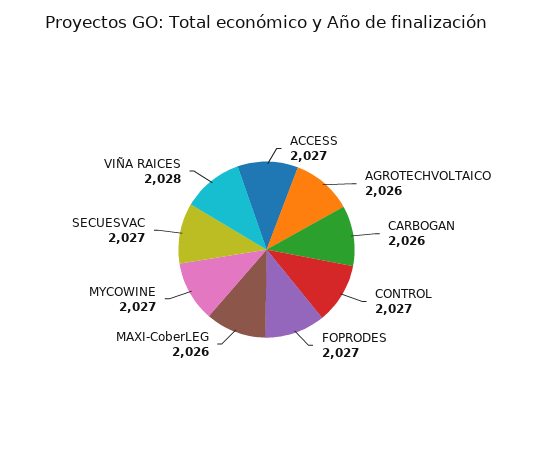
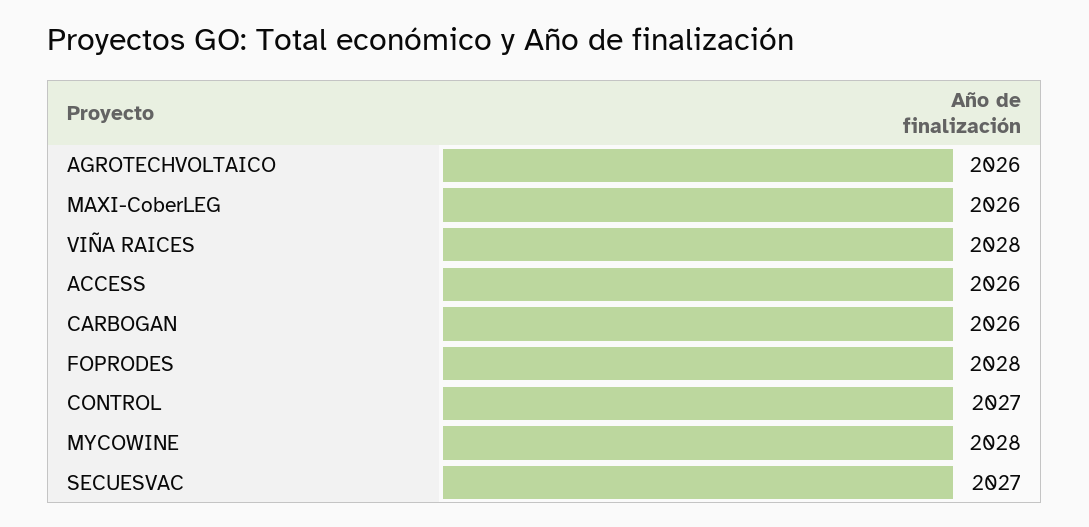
  {
-   "ACCESS": 2027,
+   "ACCESS": 2026,
    "AGROTECHVOLTAICO": 2026,
    "CARBOGAN": 2026,
    "CONTROL": 2027,
-   "FOPRODES": 2027,
+   "FOPRODES": 2028,
    "MAXI-CoberLEG": 2026,
-   "MYCOWINE": 2027,
+   "MYCOWINE": 2028,
    "SECUESVAC": 2027,
    "VIÑA RAICES": 2028
  }

